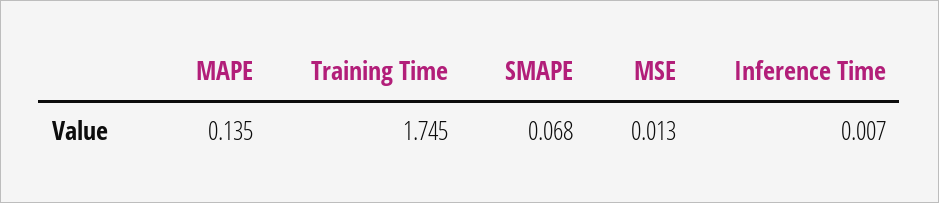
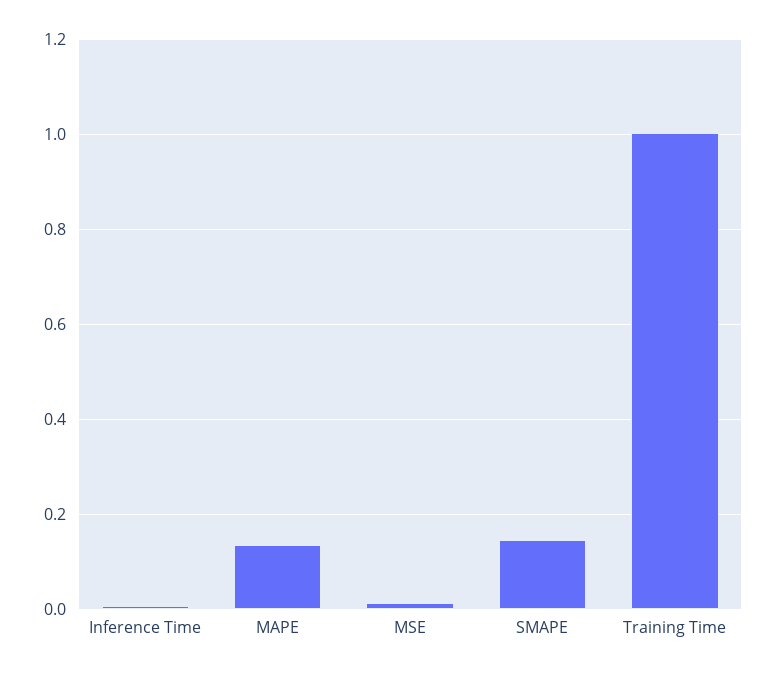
  {
    "MAPE": 0.135,
-   "Training Time": 1.745,
+   "Training Time": 1,
-   "SMAPE": 0.068,
+   "SMAPE": 0.14,
    "MSE": 0.013,
    "Inference Time": 0.007
  }

